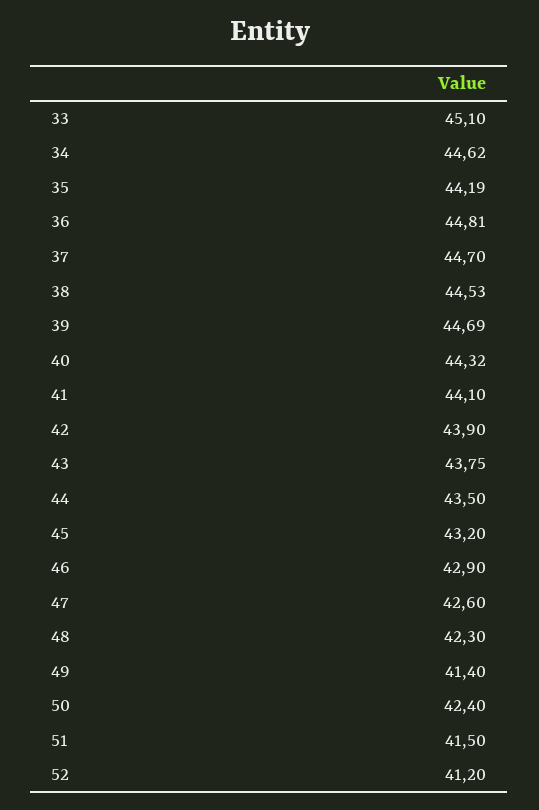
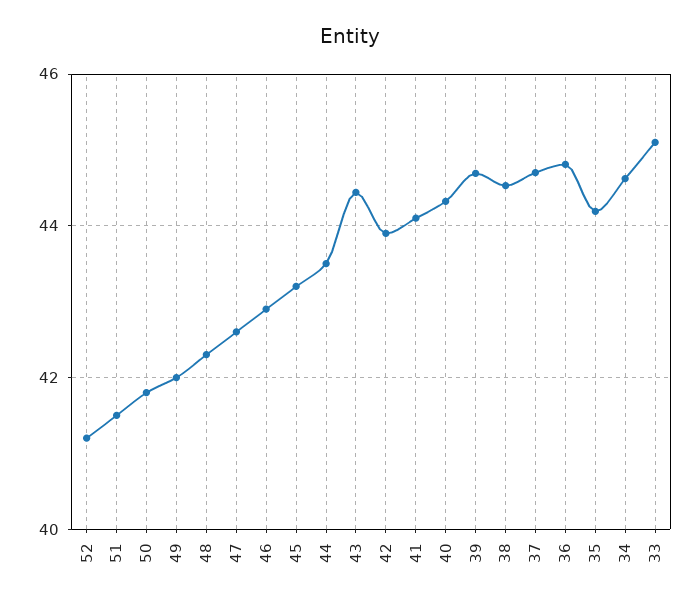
  {
    "33": 45.1,
    "34": 44.62,
    "35": 44.19,
    "36": 44.81,
    "37": 44.7,
    "38": 44.53,
    "39": 44.69,
    "40": 44.32,
    "41": 44.1,
    "42": 43.9,
-   "43": 43.75,
+   "43": 44.4,
    "44": 43.5,
    "45": 43.2,
    "46": 42.9,
    "47": 42.6,
    "48": 42.3,
-   "49": 41.4,
+   "49": 42,
-   "50": 42.4,
+   "50": 41.8,
    "51": 41.5,
    "52": 41.2
  }

